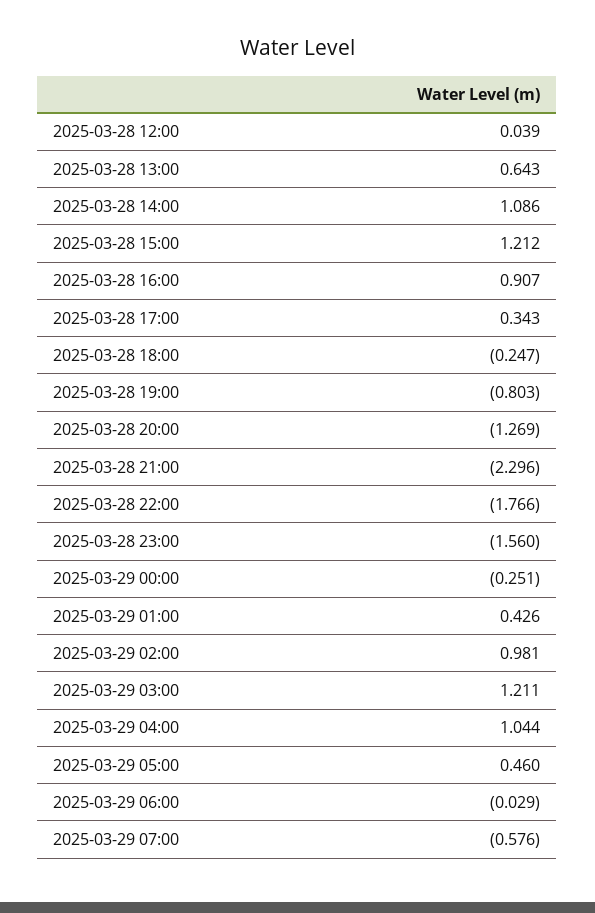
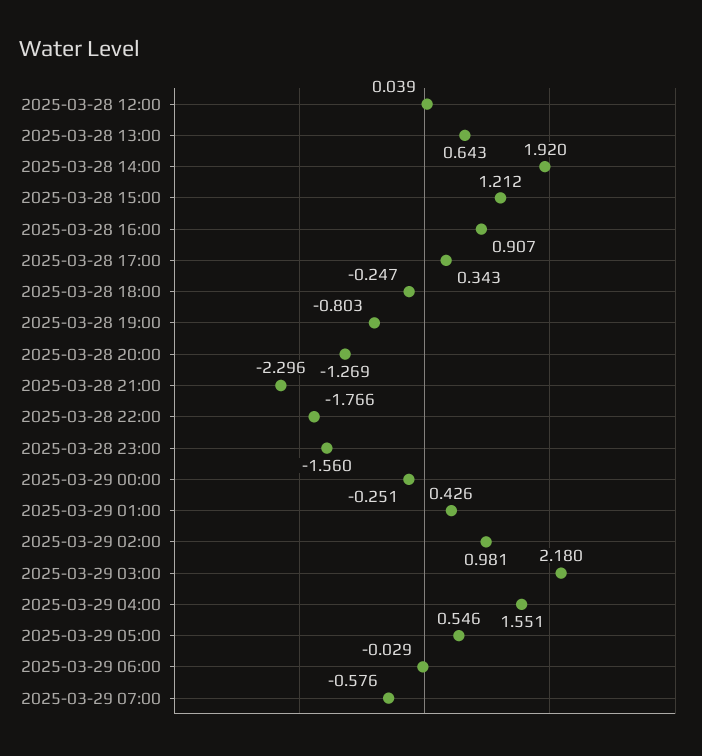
  {
    "2025-03-28 12:00": 0.039,
    "2025-03-28 13:00": 0.643,
-   "2025-03-28 14:00": 1.086,
+   "2025-03-28 14:00": 1.92,
    "2025-03-28 15:00": 1.212,
    "2025-03-28 16:00": 0.907,
    "2025-03-28 17:00": 0.343,
    "2025-03-28 18:00": -0.247,
    "2025-03-28 19:00": -0.803,
    "2025-03-28 20:00": -1.269,
    "2025-03-28 21:00": -2.296,
    "2025-03-28 22:00": -1.766,
    "2025-03-28 23:00": -1.56,
    "2025-03-29 00:00": -0.251,
    "2025-03-29 01:00": 0.426,
    "2025-03-29 02:00": 0.981,
-   "2025-03-29 03:00": 1.211,
+   "2025-03-29 03:00": 2.18,
-   "2025-03-29 04:00": 1.044,
+   "2025-03-29 04:00": 1.551,
-   "2025-03-29 05:00": 0.46,
+   "2025-03-29 05:00": 0.546,
    "2025-03-29 06:00": -0.029,
    "2025-03-29 07:00": -0.576
  }

